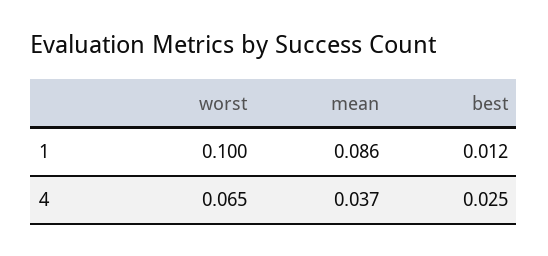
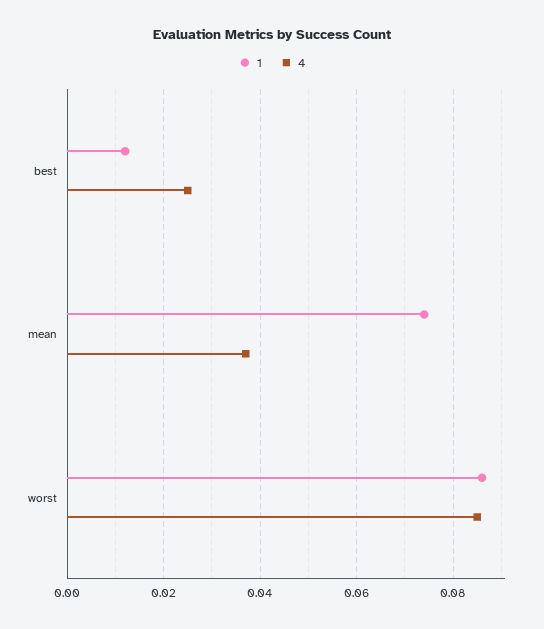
  {
    "1": {
-     "worst": 0.1,
+     "worst": 0.085,
-     "mean": 0.086,
+     "mean": 0.075,
      "best": 0.012
    },
    "4": {
-     "worst": 0.065,
+     "worst": 0.085,
      "mean": 0.037,
      "best": 0.025
    }
  }

